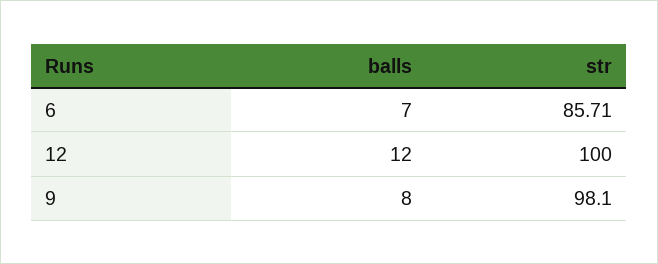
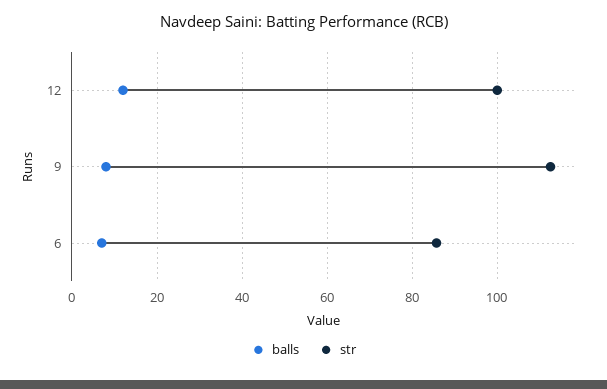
  {
    "balls": {
      "6": 7,
      "12": 12,
      "9": 8
    },
    "str": {
      "6": 85.71,
      "12": 100,
-     "9": 98.1
+     "9": 112
    }
  }

